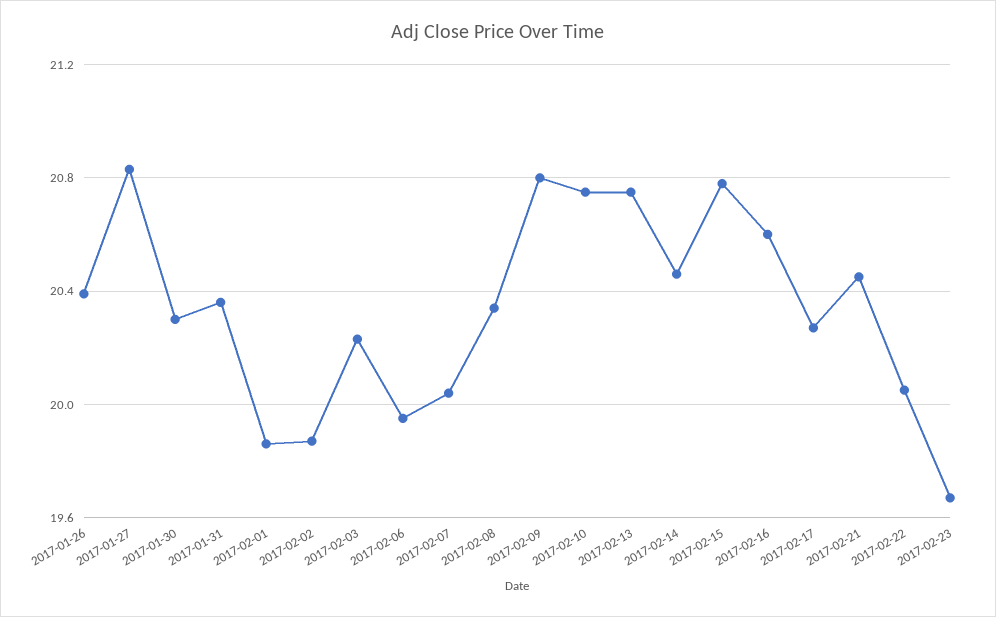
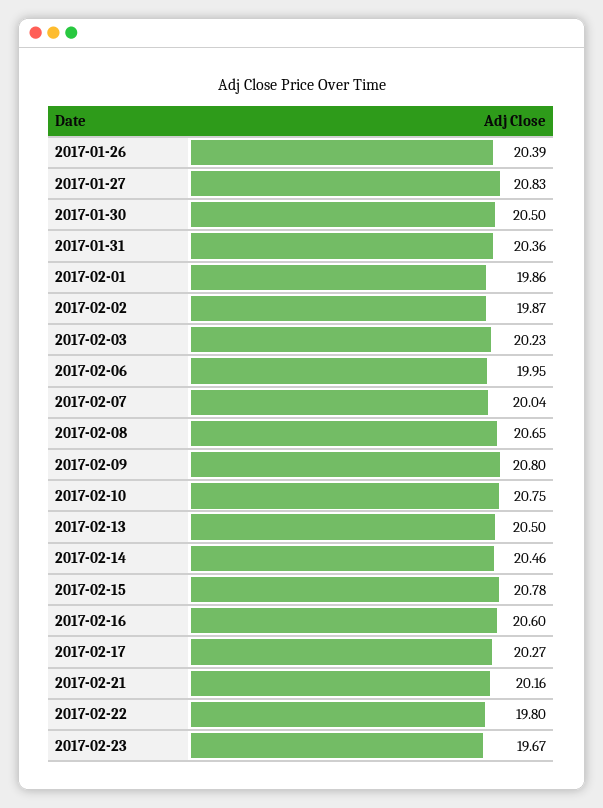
  {
    "2017-01-26": 20.39,
    "2017-01-27": 20.83,
-   "2017-01-30": 20.3,
+   "2017-01-30": 20.5,
    "2017-01-31": 20.36,
    "2017-02-01": 19.86,
    "2017-02-02": 19.87,
    "2017-02-03": 20.23,
    "2017-02-06": 19.95,
    "2017-02-07": 20.04,
-   "2017-02-08": 20.35,
+   "2017-02-08": 20.65,
    "2017-02-09": 20.8,
    "2017-02-10": 20.75,
-   "2017-02-13": 20.75,
+   "2017-02-13": 20.5,
    "2017-02-14": 20.46,
    "2017-02-15": 20.78,
    "2017-02-16": 20.6,
    "2017-02-17": 20.27,
-   "2017-02-21": 20.45,
+   "2017-02-21": 20.16,
-   "2017-02-22": 20.05,
+   "2017-02-22": 19.8,
    "2017-02-23": 19.67
  }

